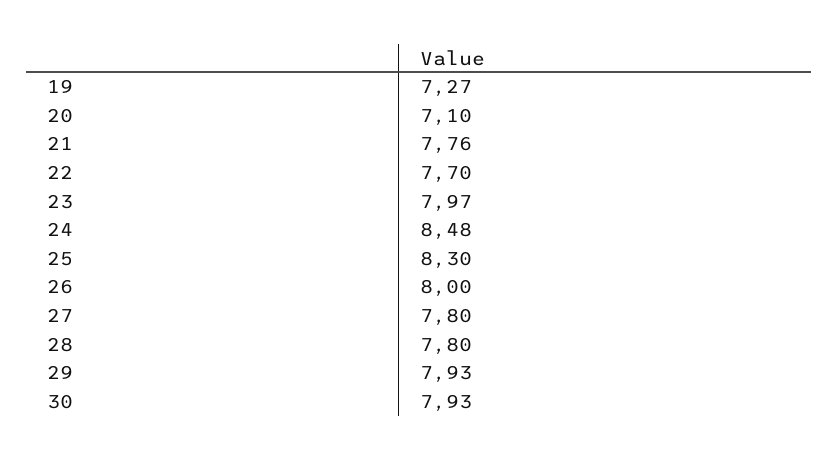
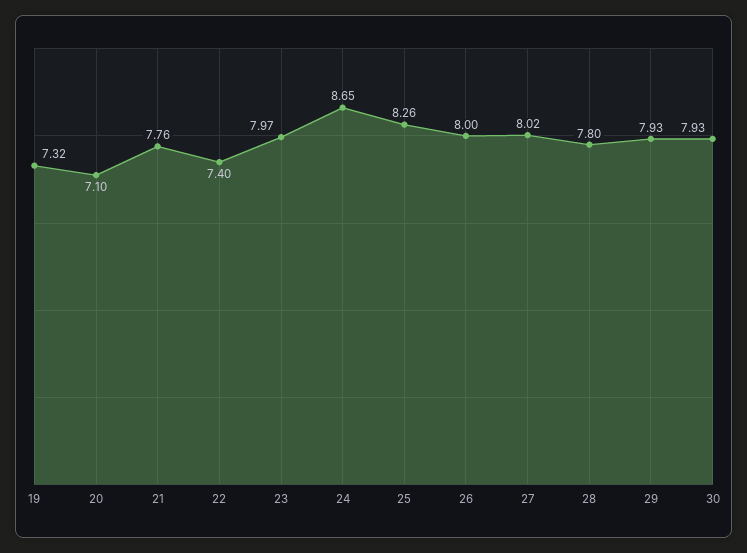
  {
-   "19": 7.27,
+   "19": 7.32,
    "20": 7.1,
    "21": 7.76,
-   "22": 7.7,
+   "22": 7.4,
    "23": 7.97,
-   "24": 8.48,
+   "24": 8.65,
-   "25": 8.3,
+   "25": 8.26,
    "26": 8,
-   "27": 7.8,
+   "27": 8.02,
    "28": 7.8,
    "29": 7.93,
    "30": 7.93
  }

